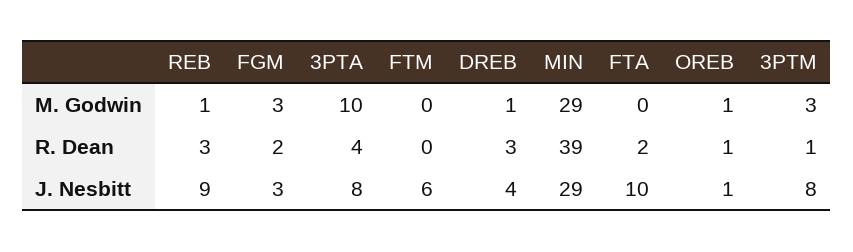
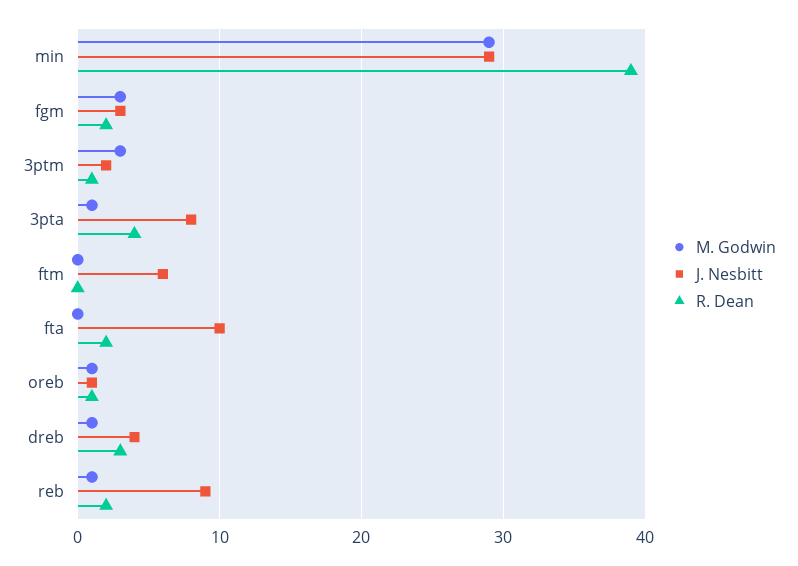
  {
    "M. Godwin": {
      "REB": 1,
      "FGM": 3,
-     "3PTA": 10,
+     "3PTA": 1,
      "FTM": 0,
      "DREB": 1,
      "MIN": 29,
      "FTA": 0,
      "OREB": 1,
      "3PTM": 3
    },
    "R. Dean": {
-     "REB": 3,
+     "REB": 2,
      "FGM": 2,
      "3PTA": 4,
      "FTM": 0,
      "DREB": 3,
      "MIN": 39,
      "FTA": 2,
      "OREB": 1,
      "3PTM": 1
    },
    "J. Nesbitt": {
      "REB": 9,
      "FGM": 3,
      "3PTA": 8,
      "FTM": 6,
      "DREB": 4,
      "MIN": 29,
      "FTA": 10,
      "OREB": 1,
-     "3PTM": 8
+     "3PTM": 2
    }
  }

